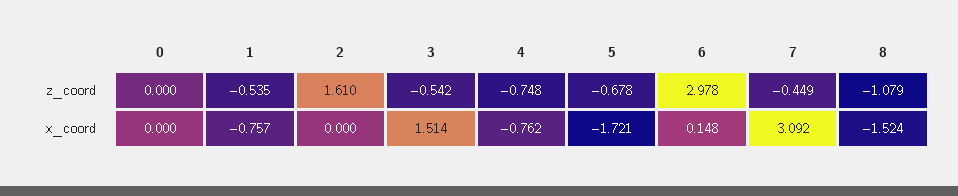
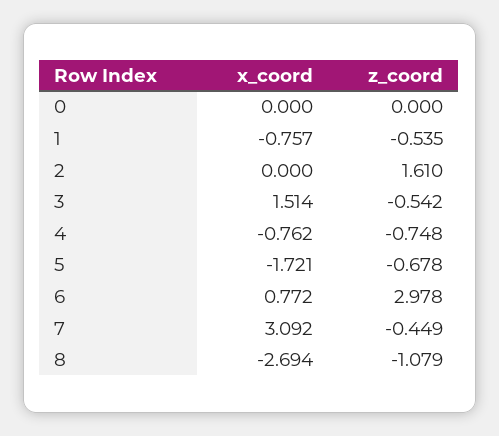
  {
    "0": {
      "z_coord": 0,
      "x_coord": 0
    },
    "1": {
      "z_coord": -0.535,
      "x_coord": -0.757
    },
    "2": {
      "z_coord": 1.61,
      "x_coord": 0
    },
    "3": {
      "z_coord": -0.542,
      "x_coord": 1.514
    },
    "4": {
      "z_coord": -0.748,
      "x_coord": -0.762
    },
    "5": {
      "z_coord": -0.678,
      "x_coord": -1.721
    },
    "6": {
      "z_coord": 2.978,
-     "x_coord": 0.148
+     "x_coord": 0.772
    },
    "7": {
      "z_coord": -0.449,
      "x_coord": 3.092
    },
    "8": {
      "z_coord": -1.079,
-     "x_coord": -1.524
+     "x_coord": -2.694
    }
  }

